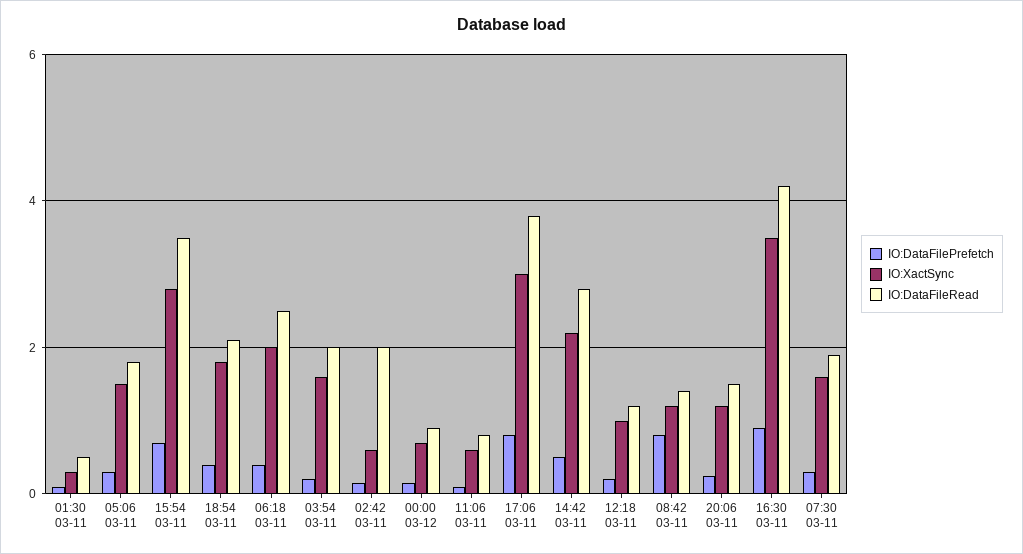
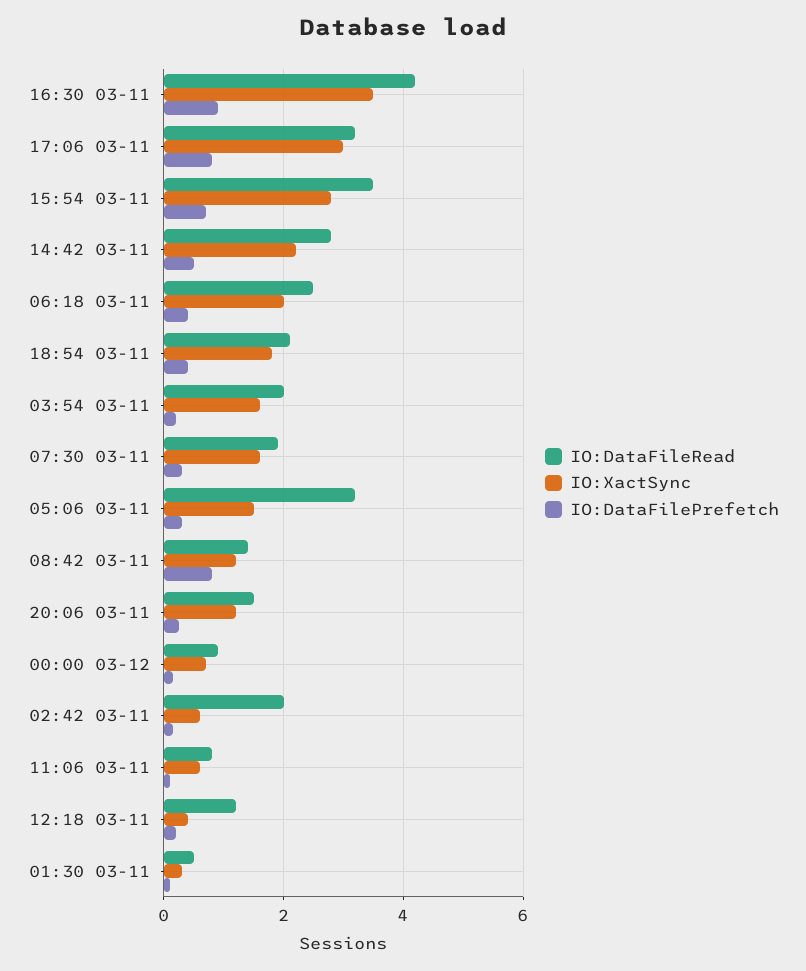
  {
    "IO:DataFilePrefetch": {
      "01:30 03-11": 0.2,
      "05:06 03-11": 0.4,
      "15:54 03-11": 0.8,
      "18:54 03-11": 0.4,
      "06:18 03-11": 0.4,
      "03:54 03-11": 0.2,
      "02:42 03-11": 0.2,
      "00:00 03-12": 0.2,
      "11:06 03-11": 0.2,
      "17:06 03-11": 0.8,
      "14:42 03-11": 0.6,
      "12:18 03-11": 0.2,
      "08:42 03-11": 0.8,
      "20:06 03-11": 0.2,
      "16:30 03-11": 1,
      "07:30 03-11": 0.4
    },
    "IO:XactSync": {
      "01:30 03-11": 0.4,
      "05:06 03-11": 1.6,
      "15:54 03-11": 2.8,
      "18:54 03-11": 1.8,
      "06:18 03-11": 2,
      "03:54 03-11": 1.6,
      "02:42 03-11": 0.6,
      "00:00 03-12": 0.8,
      "11:06 03-11": 0.6,
      "17:06 03-11": 3,
      "14:42 03-11": 2.2,
-     "12:18 03-11": 1,
+     "12:18 03-11": 0.4,
      "08:42 03-11": 1.2,
      "20:06 03-11": 1.2,
      "16:30 03-11": 3.6,
      "07:30 03-11": 1.6
    },
    "IO:DataFileRead": {
      "01:30 03-11": 0.6,
-     "05:06 03-11": 1.8,
+     "05:06 03-11": 3.2,
      "15:54 03-11": 3.6,
      "18:54 03-11": 2.2,
      "06:18 03-11": 2.6,
      "03:54 03-11": 2,
      "02:42 03-11": 2,
      "00:00 03-12": 1,
      "11:06 03-11": 0.8,
-     "17:06 03-11": 3.8,
+     "17:06 03-11": 3.2,
      "14:42 03-11": 2.8,
      "12:18 03-11": 1.2,
      "08:42 03-11": 1.4,
      "20:06 03-11": 1.6,
      "16:30 03-11": 4.2,
      "07:30 03-11": 2
    }
  }

